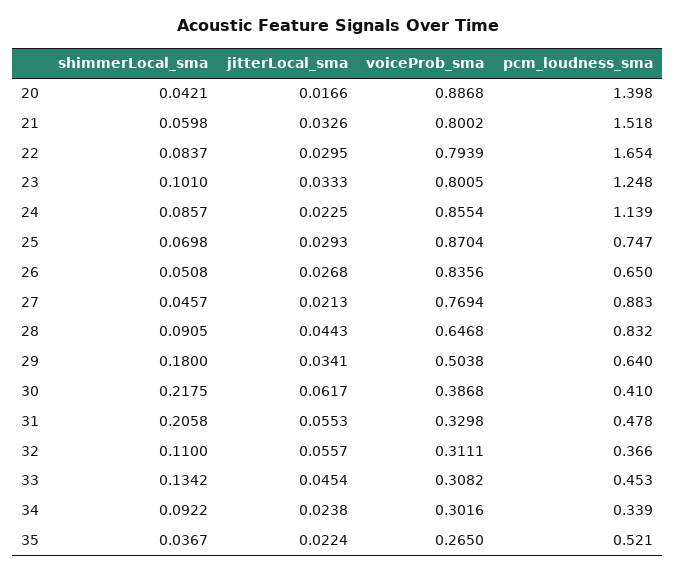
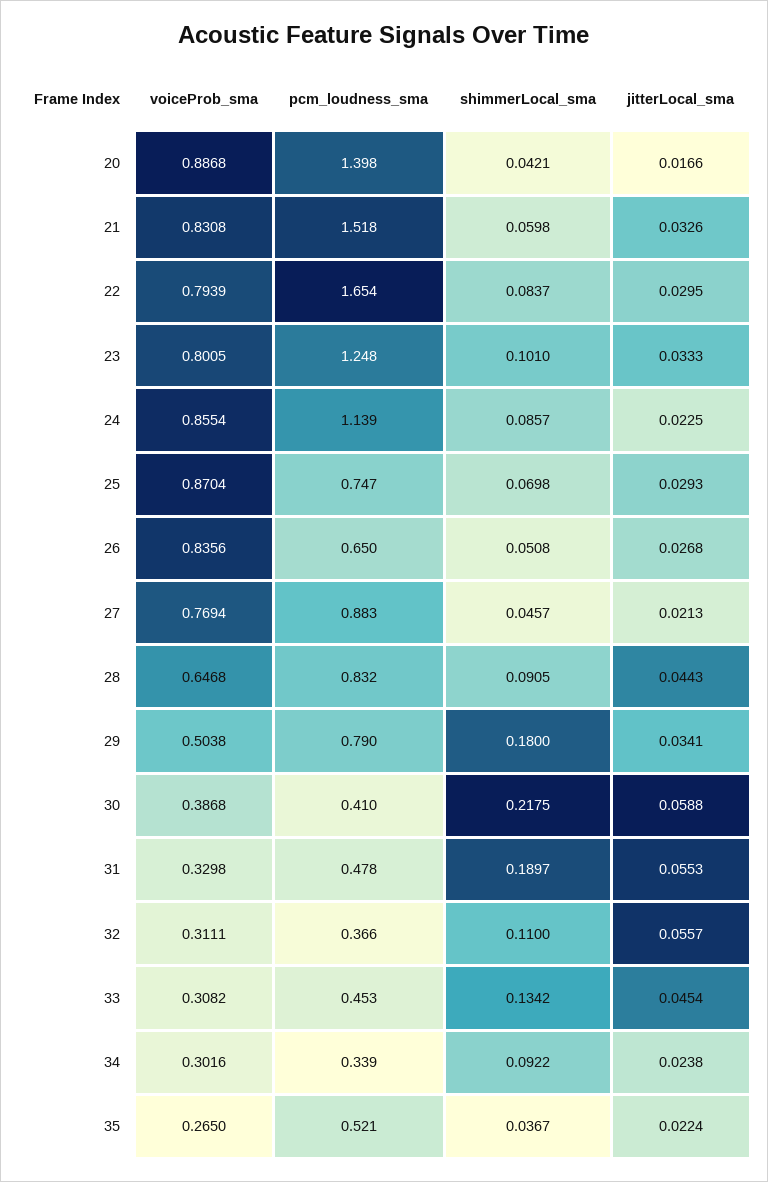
  {
    "shimmerLocal_sma": {
      "20": 0.0421,
      "21": 0.0598,
      "22": 0.0837,
      "23": 0.101,
      "24": 0.0857,
      "25": 0.0698,
      "26": 0.0508,
      "27": 0.0457,
      "28": 0.0905,
      "29": 0.18,
      "30": 0.2175,
-     "31": 0.2058,
+     "31": 0.1897,
      "32": 0.11,
      "33": 0.1342,
      "34": 0.0922,
      "35": 0.0367
    },
    "jitterLocal_sma": {
      "20": 0.0166,
      "21": 0.0326,
      "22": 0.0295,
      "23": 0.0333,
      "24": 0.0225,
      "25": 0.0293,
      "26": 0.0268,
      "27": 0.0213,
      "28": 0.0443,
      "29": 0.0341,
-     "30": 0.0617,
+     "30": 0.0588,
      "31": 0.0553,
      "32": 0.0557,
      "33": 0.0454,
      "34": 0.0238,
      "35": 0.0224
    },
    "voiceProb_sma": {
      "20": 0.8868,
-     "21": 0.8002,
+     "21": 0.8308,
      "22": 0.7939,
      "23": 0.8005,
      "24": 0.8554,
      "25": 0.8704,
      "26": 0.8356,
      "27": 0.7694,
      "28": 0.6468,
      "29": 0.5038,
      "30": 0.3868,
      "31": 0.3298,
      "32": 0.3111,
      "33": 0.3082,
      "34": 0.3016,
      "35": 0.265
    },
    "pcm_loudness_sma": {
      "20": 1.398,
      "21": 1.518,
      "22": 1.654,
      "23": 1.248,
      "24": 1.139,
      "25": 0.747,
      "26": 0.65,
      "27": 0.883,
      "28": 0.832,
-     "29": 0.64,
+     "29": 0.79,
      "30": 0.41,
      "31": 0.478,
      "32": 0.366,
      "33": 0.453,
      "34": 0.339,
      "35": 0.521
    }
  }

